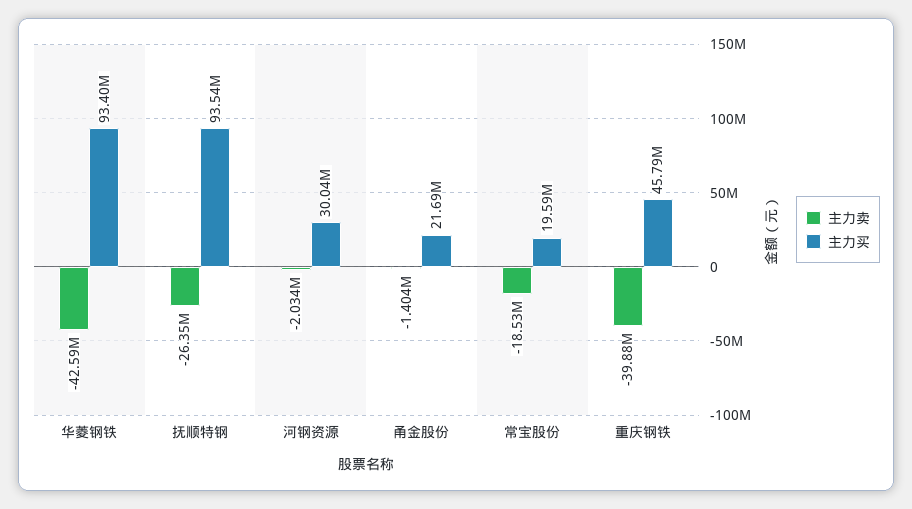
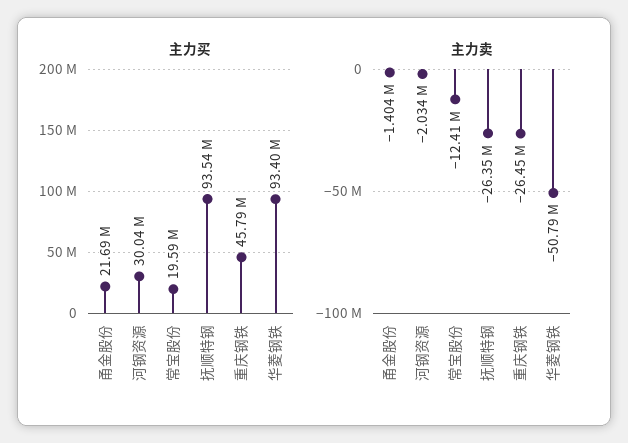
  {
    "主力卖": {
-     "华菱钢铁": -42590000,
+     "华菱钢铁": -50790000,
      "抚顺特钢": -26350000,
      "河钢资源": -2034000,
      "甬金股份": -1404000,
-     "常宝股份": -18530000,
+     "常宝股份": -12410000,
-     "重庆钢铁": -39880000
+     "重庆钢铁": -26450000
    },
    "主力买": {
      "华菱钢铁": 93400000,
      "抚顺特钢": 93540000,
      "河钢资源": 30040000,
      "甬金股份": 21690000,
      "常宝股份": 19590000,
      "重庆钢铁": 45790000
    }
  }

